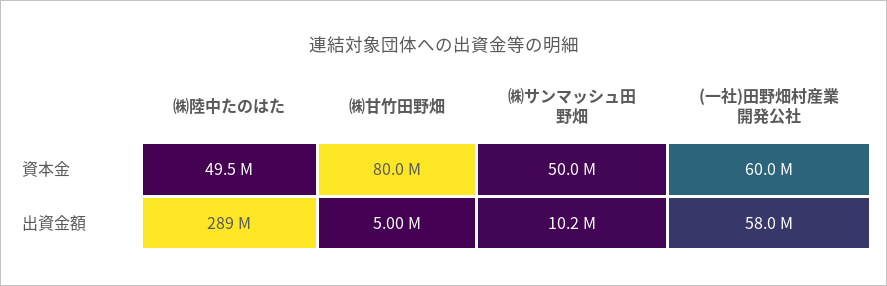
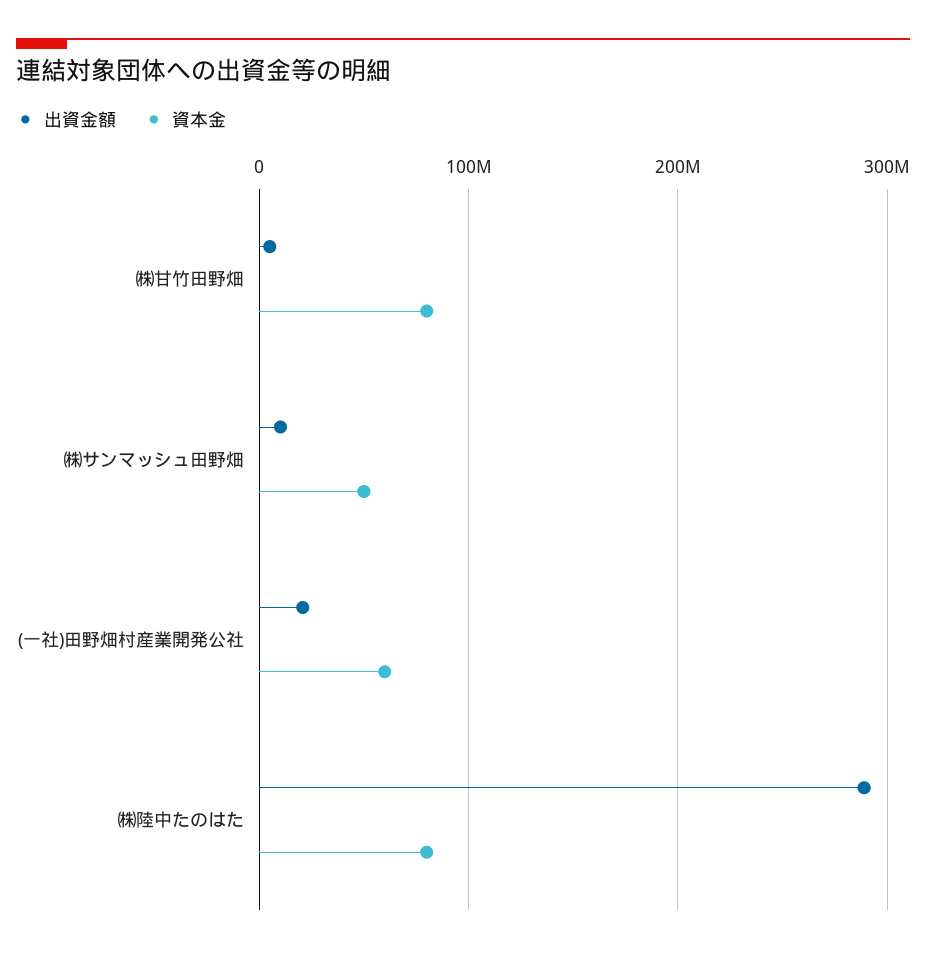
  {
    "資本金": {
-     "㈱陸中たのはた": 49500000,
+     "㈱陸中たのはた": 80000000,
      "㈱甘竹田野畑": 80000000,
      "㈱サンマッシュ田野畑": 50000000,
      "(一社)田野畑村産業開発公社": 60000000
    },
    "出資金額": {
      "㈱陸中たのはた": 289000000,
      "㈱甘竹田野畑": 5000000,
      "㈱サンマッシュ田野畑": 10200000,
-     "(一社)田野畑村産業開発公社": 58000000
+     "(一社)田野畑村産業開発公社": 20000000
    }
  }

